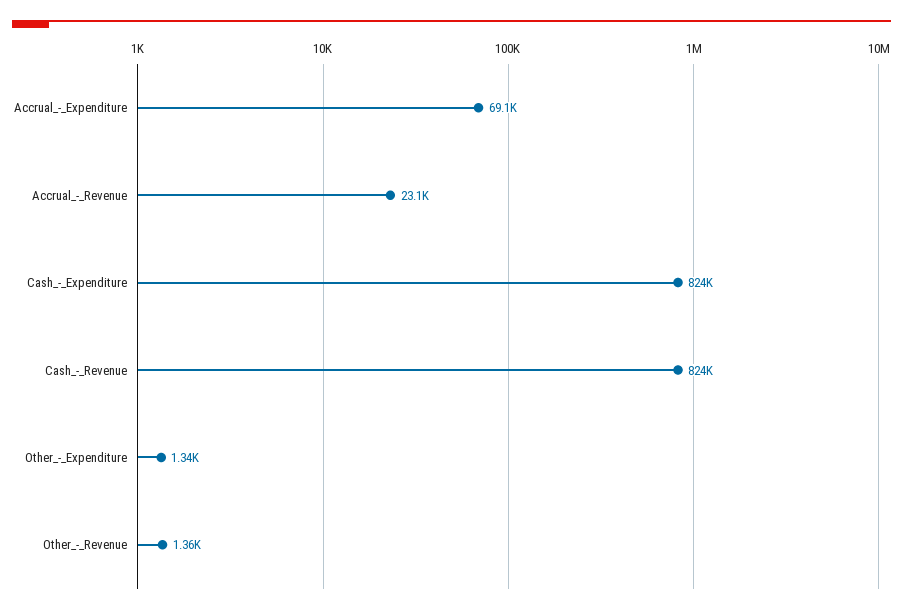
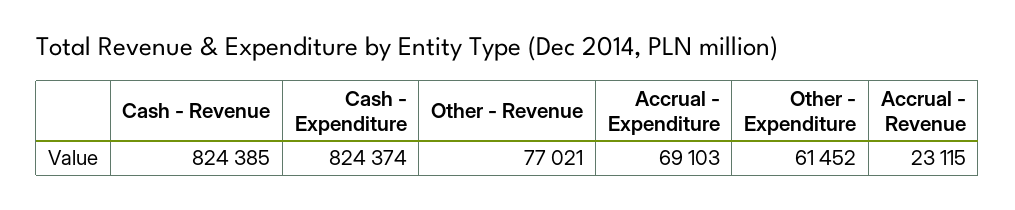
  {
    "Accrual_-_Expenditure": 69103,
    "Accrual_-_Revenue": 23115,
    "Cash_-_Expenditure": 824374,
    "Cash_-_Revenue": 824385,
-   "Other_-_Expenditure": 1340,
+   "Other_-_Expenditure": 61452,
-   "Other_-_Revenue": 1360
+   "Other_-_Revenue": 77021
  }

